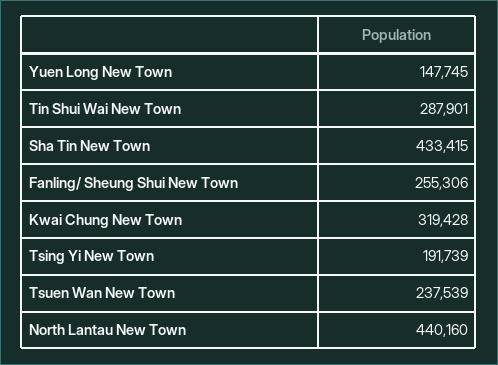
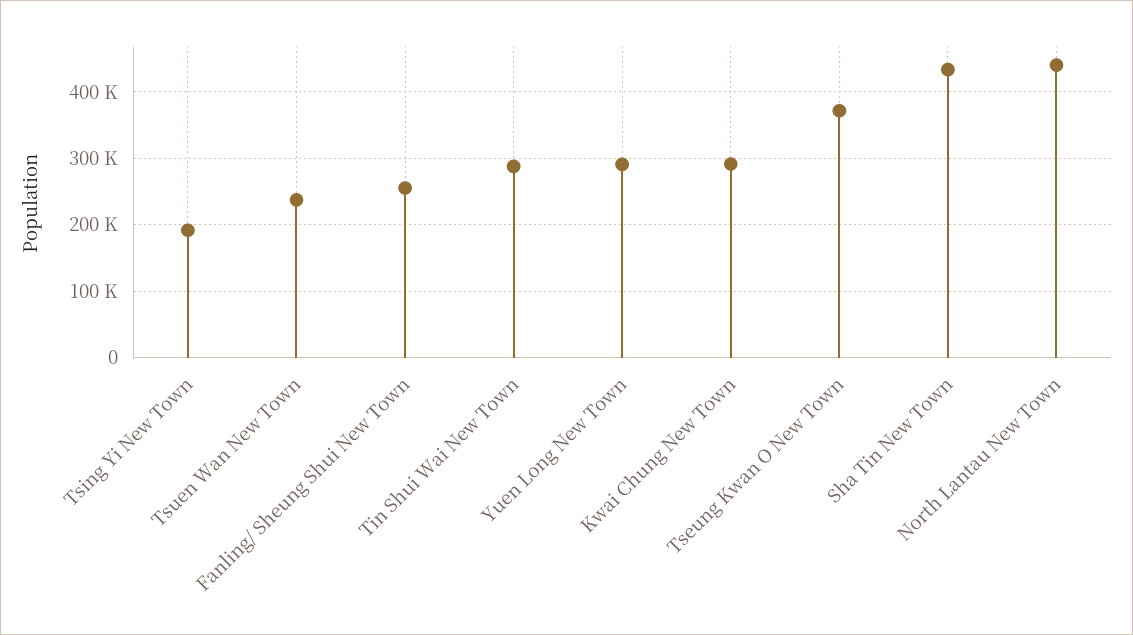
  {
-   "Yuen Long New Town": 147745,
+   "Yuen Long New Town": 290000,
    "Tin Shui Wai New Town": 287901,
    "Sha Tin New Town": 433415,
    "Fanling/ Sheung Shui New Town": 255306,
-   "Kwai Chung New Town": 319428,
+   "Kwai Chung New Town": 290000,
    "Tsing Yi New Town": 191739,
    "Tsuen Wan New Town": 237539,
-   "North Lantau New Town": 440160
+   "North Lantau New Town": 440160,
+   "Tseung Kwan O New Town": 370000
  }

